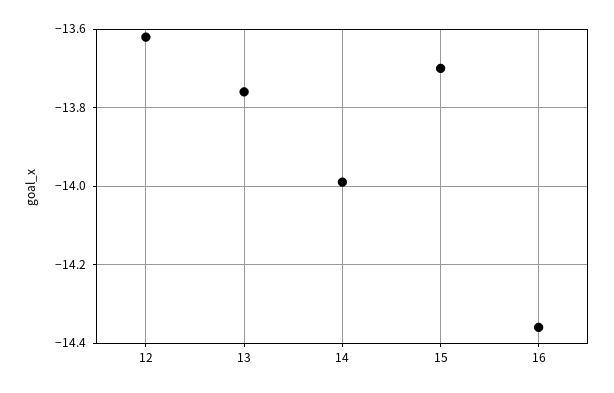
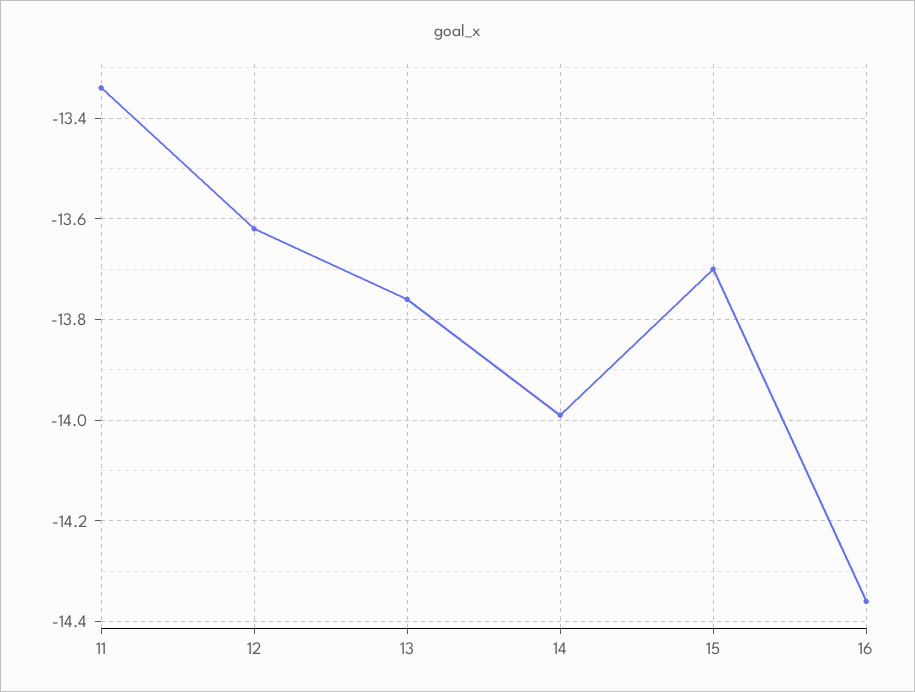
  {
    "12": -13.6,
    "13": -13.75,
    "14": -14,
    "15": -13.7,
-   "16": -14.35
+   "16": -14.35,
+   "11": -13.35
  }

